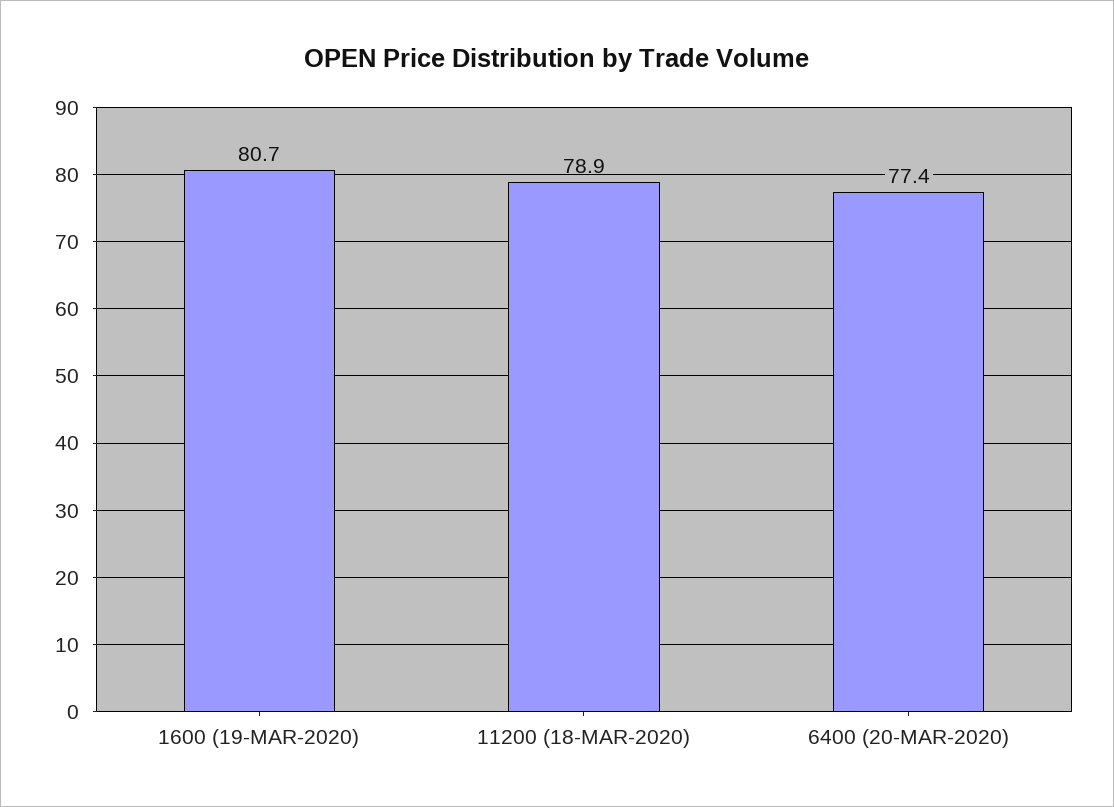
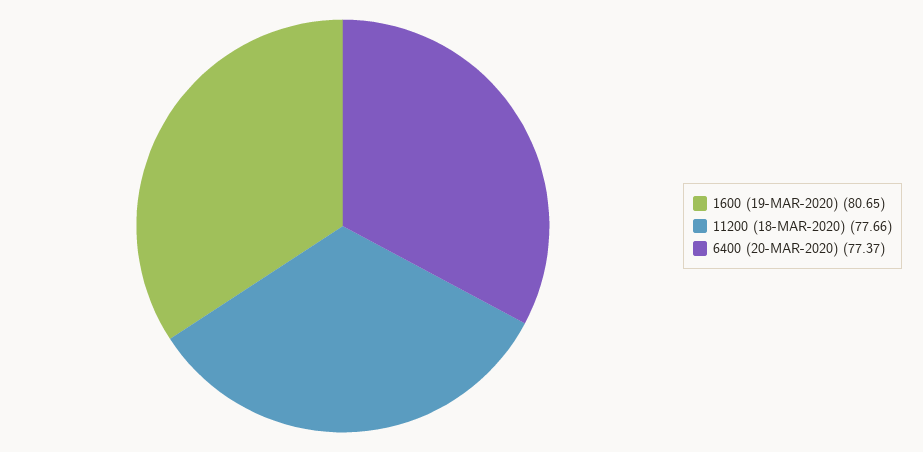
  {
    "1600 (19-MAR-2020)": 80.65,
-   "11200 (18-MAR-2020)": 78.9,
+   "11200 (18-MAR-2020)": 77.66,
    "6400 (20-MAR-2020)": 77.37
  }

